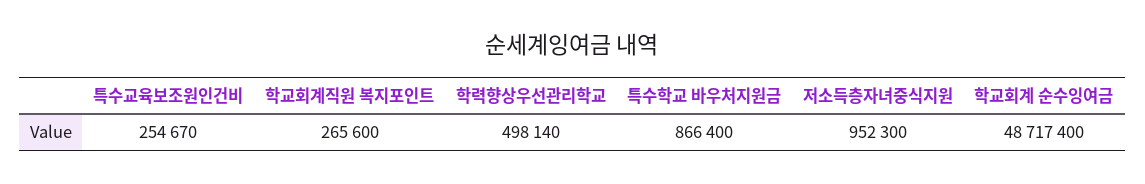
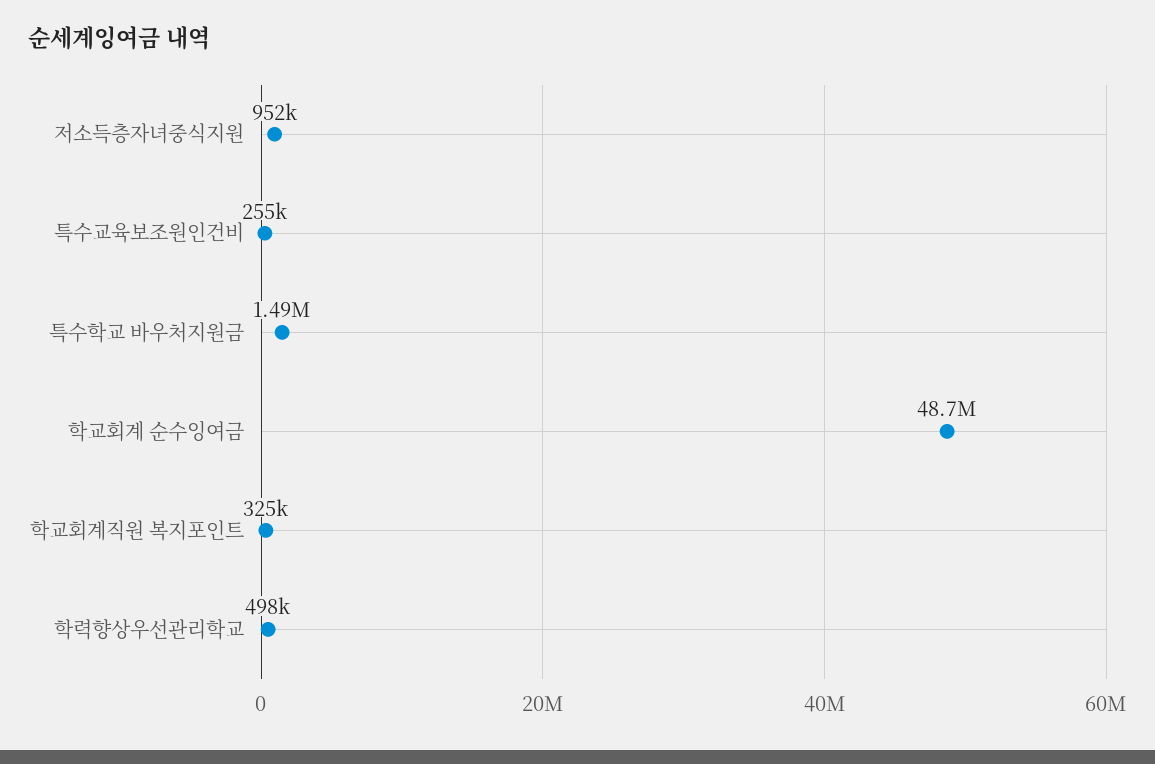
  {
    "특수교육보조원인건비": 254670,
-   "학교회계직원 복지포인트": 265600,
+   "학교회계직원 복지포인트": 325000,
    "학력향상우선관리학교": 498140,
-   "특수학교 바우처지원금": 866400,
+   "특수학교 바우처지원금": 1490000,
    "저소득층자녀중식지원": 952300,
    "학교회계 순수잉여금": 48717400
  }

